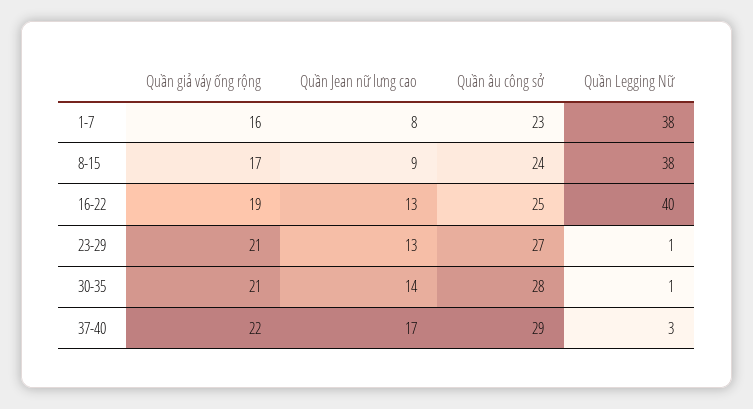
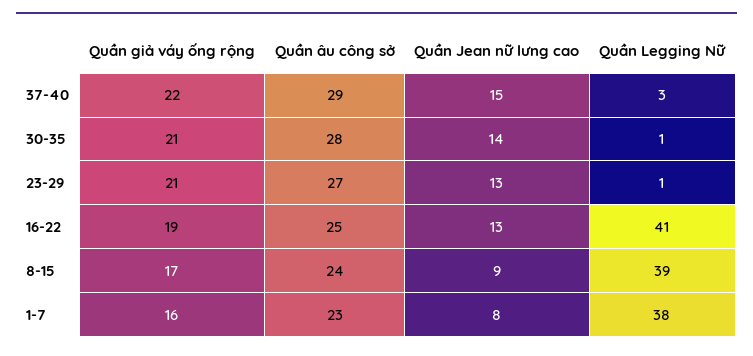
  {
    "Quần giả váy ống rộng": {
      "1-7": 16,
      "8-15": 17,
      "16-22": 19,
      "23-29": 21,
      "30-35": 21,
      "37-40": 22
    },
    "Quần Jean nữ lưng cao": {
      "1-7": 8,
      "8-15": 9,
      "16-22": 13,
      "23-29": 13,
      "30-35": 14,
-     "37-40": 17
+     "37-40": 15
    },
    "Quần âu công sở": {
      "1-7": 23,
      "8-15": 24,
      "16-22": 25,
      "23-29": 27,
      "30-35": 28,
      "37-40": 29
    },
    "Quần Legging Nữ": {
      "1-7": 38,
-     "8-15": 38,
+     "8-15": 39,
-     "16-22": 40,
+     "16-22": 41,
      "23-29": 1,
      "30-35": 1,
      "37-40": 3
    }
  }

